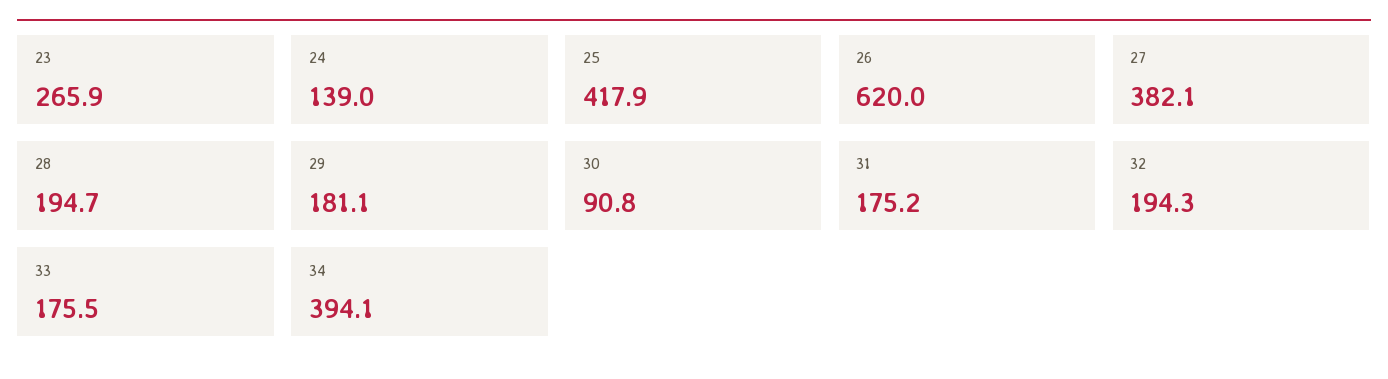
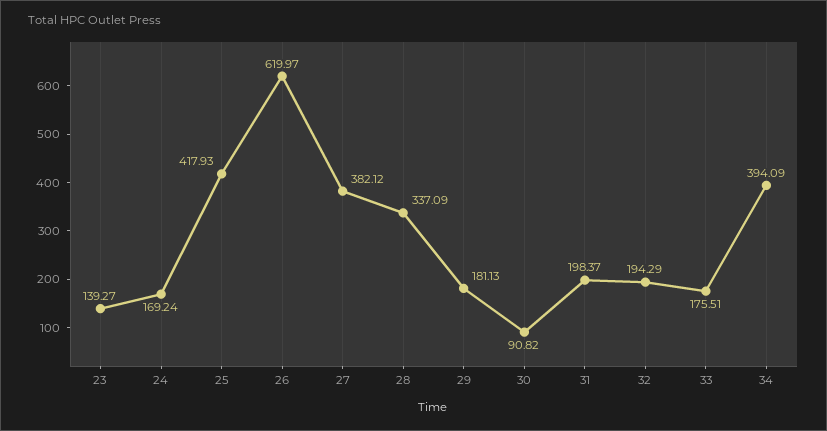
  {
-   "23": 265.9,
+   "23": 139.27,
-   "24": 139,
+   "24": 169.24,
    "25": 417.93,
    "26": 619.97,
    "27": 382.12,
-   "28": 194.7,
+   "28": 337.09,
    "29": 181.13,
    "30": 90.82,
-   "31": 175.2,
+   "31": 198.37,
    "32": 194.29,
    "33": 175.51,
    "34": 394.09
  }

